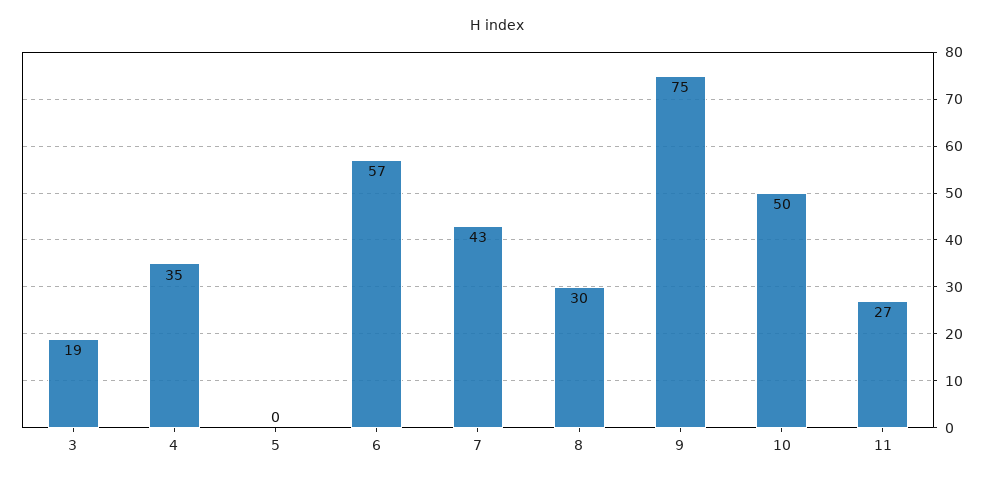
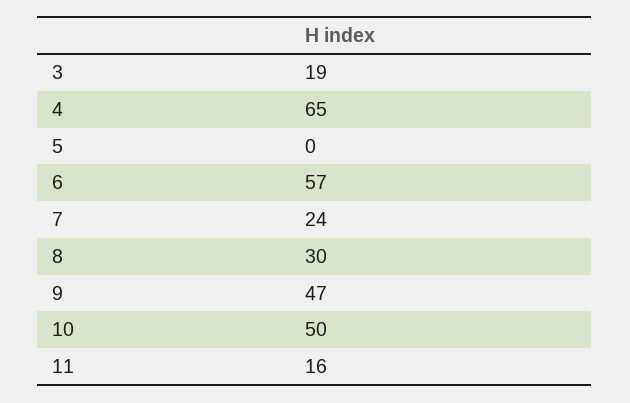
  {
    "3": 19,
-   "4": 35,
+   "4": 65,
    "5": 0,
    "6": 57,
-   "7": 43,
+   "7": 24,
    "8": 30,
-   "9": 75,
+   "9": 47,
    "10": 50,
-   "11": 27
+   "11": 16
  }

